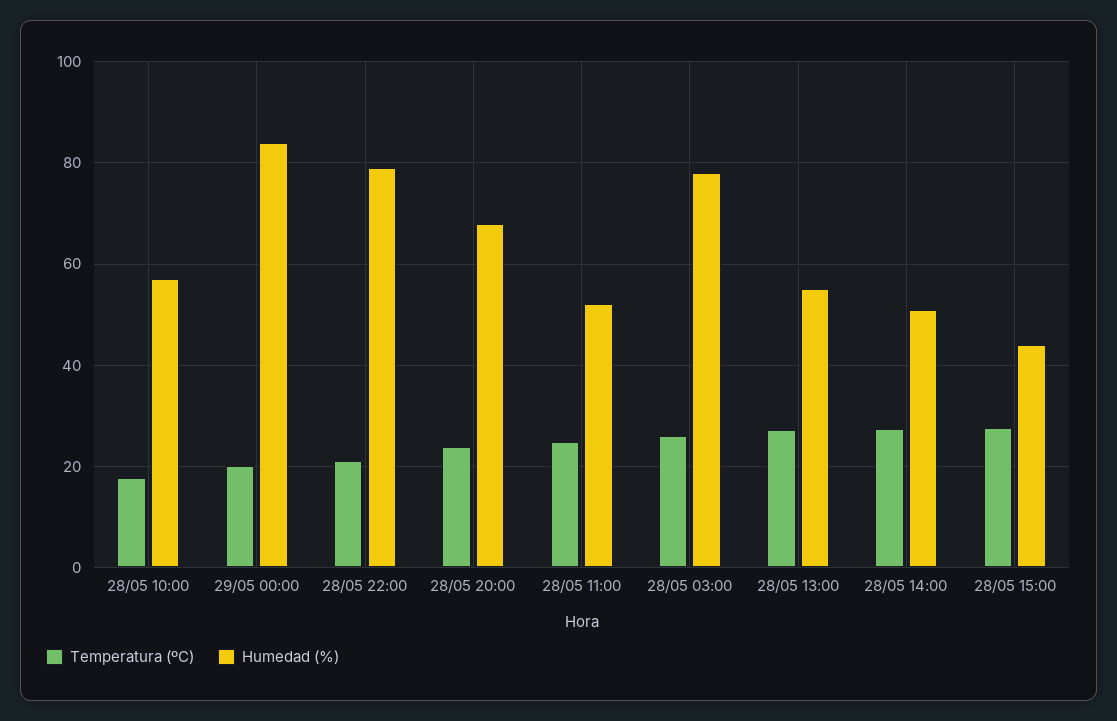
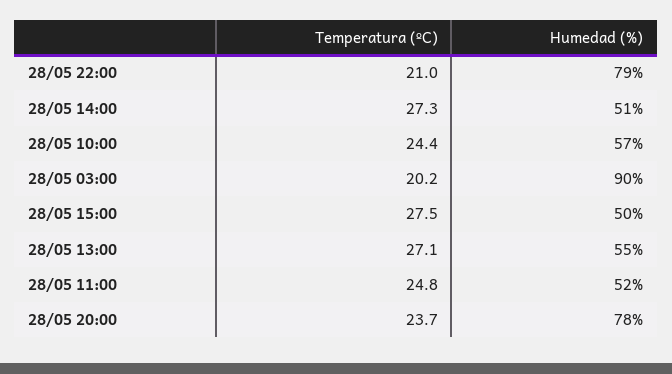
  {
    "Temperatura (ºC)": {
-     "28/05 10:00": 18,
+     "28/05 10:00": 24.4,
-     "29/05 00:00": 20,
      "28/05 22:00": 21,
      "28/05 20:00": 23.7,
      "28/05 11:00": 24.8,
-     "28/05 03:00": 26,
+     "28/05 03:00": 20.2,
      "28/05 13:00": 27.1,
      "28/05 14:00": 27.3,
      "28/05 15:00": 27.5
    },
    "Humedad (%)": {
      "28/05 10:00": 57,
-     "29/05 00:00": 84,
      "28/05 22:00": 79,
-     "28/05 20:00": 68,
+     "28/05 20:00": 78,
      "28/05 11:00": 52,
-     "28/05 03:00": 78,
+     "28/05 03:00": 90,
      "28/05 13:00": 55,
      "28/05 14:00": 51,
-     "28/05 15:00": 44
+     "28/05 15:00": 50
    }
  }

